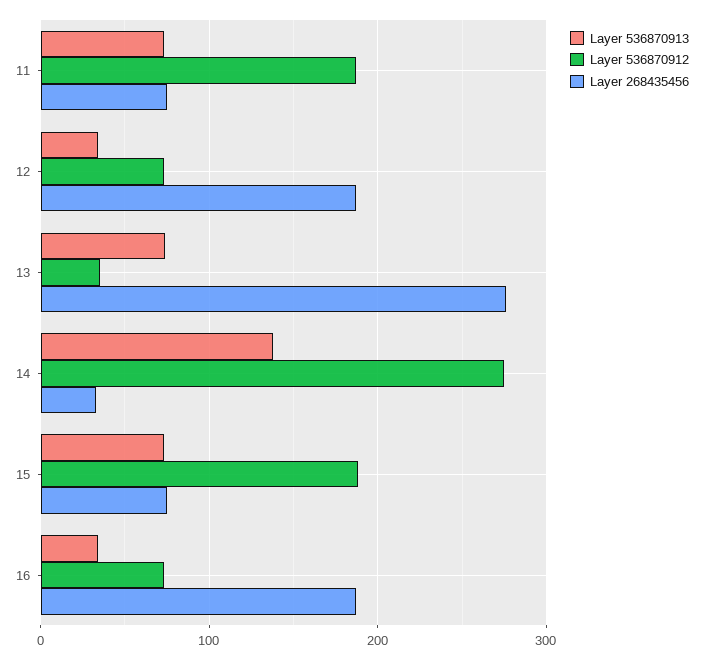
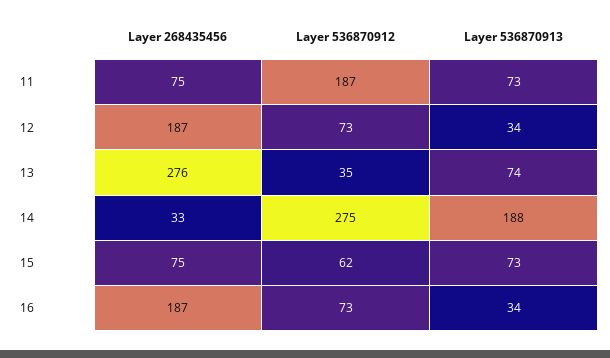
  {
    "Layer 536870913": {
      "11": 73,
      "12": 34,
      "13": 74,
-     "14": 140,
+     "14": 188,
      "15": 73,
      "16": 34
    },
    "Layer 536870912": {
      "11": 187,
      "12": 73,
      "13": 35,
      "14": 275,
-     "15": 190,
+     "15": 62,
      "16": 73
    },
    "Layer 268435456": {
      "11": 75,
      "12": 187,
      "13": 276,
      "14": 33,
      "15": 75,
      "16": 187
    }
  }

